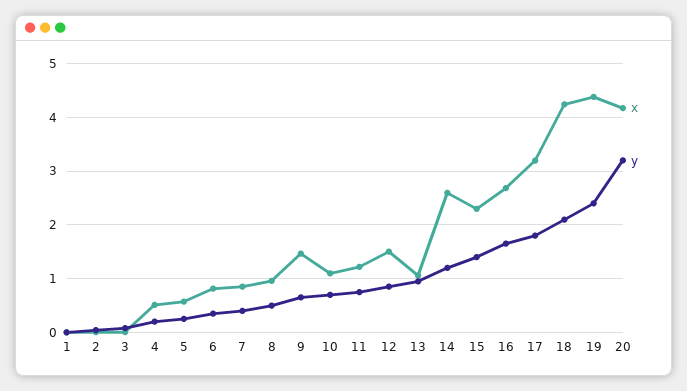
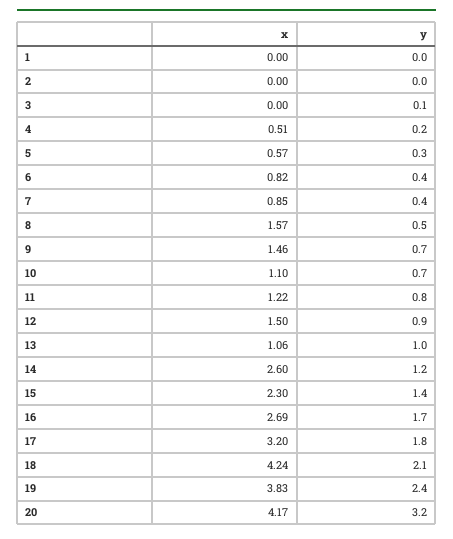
  {
    "x": {
      "1": 0,
      "2": 0,
      "3": 0,
      "4": 0.51,
      "5": 0.57,
      "6": 0.82,
      "7": 0.85,
-     "8": 1,
+     "8": 1.57,
      "9": 1.46,
      "10": 1.1,
      "11": 1.22,
      "12": 1.5,
      "13": 1.06,
      "14": 2.6,
      "15": 2.3,
      "16": 2.69,
      "17": 3.2,
      "18": 4.24,
-     "19": 4.4,
+     "19": 3.83,
      "20": 4.17
    },
    "y": {
      "1": 0,
      "2": 0,
      "3": 0.1,
      "4": 0.2,
      "5": 0.3,
      "6": 0.4,
      "7": 0.4,
      "8": 0.5,
      "9": 0.7,
      "10": 0.7,
      "11": 0.8,
      "12": 0.9,
      "13": 1,
      "14": 1.2,
      "15": 1.4,
      "16": 1.7,
      "17": 1.8,
      "18": 2.1,
      "19": 2.4,
      "20": 3.2
    }
  }

